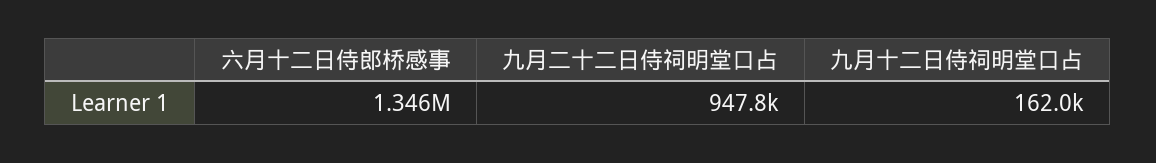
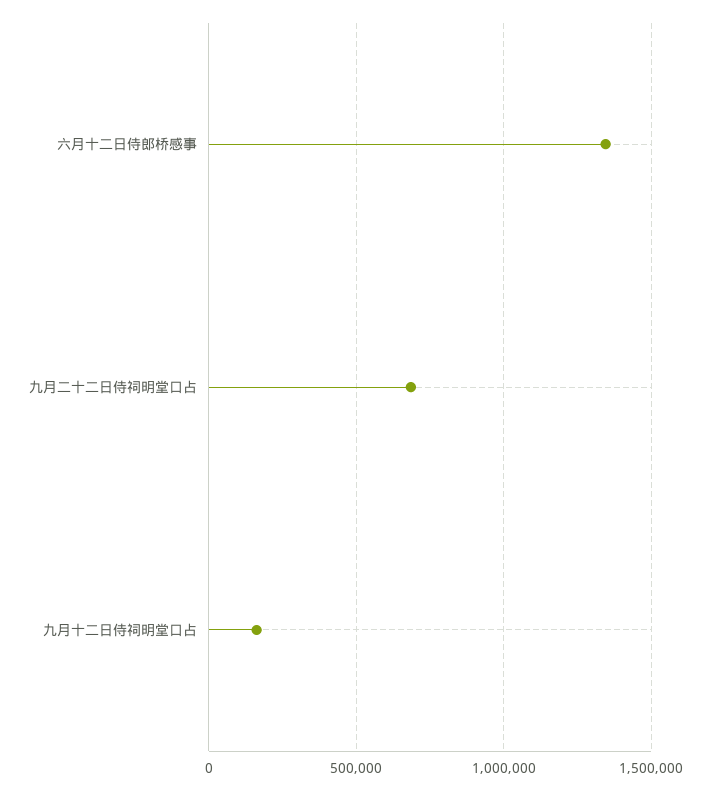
  {
    "六月十二日侍郎桥感事": 1346000,
-   "九月二十二日侍祠明堂口占": 947800,
+   "九月二十二日侍祠明堂口占": 700000,
    "九月十二日侍祠明堂口占": 162000
  }

